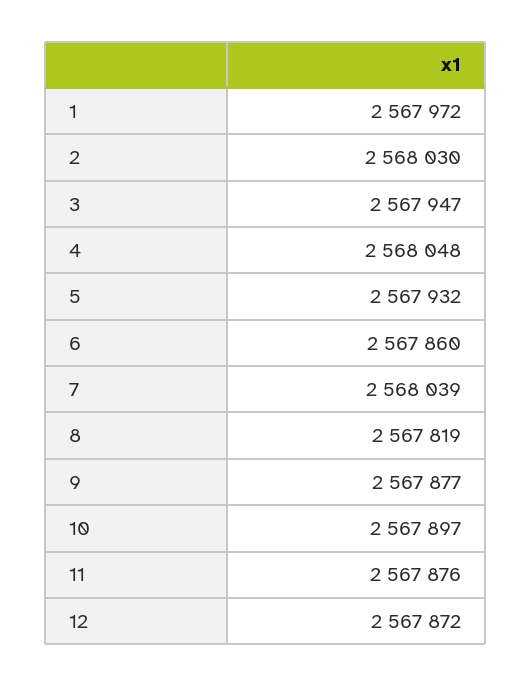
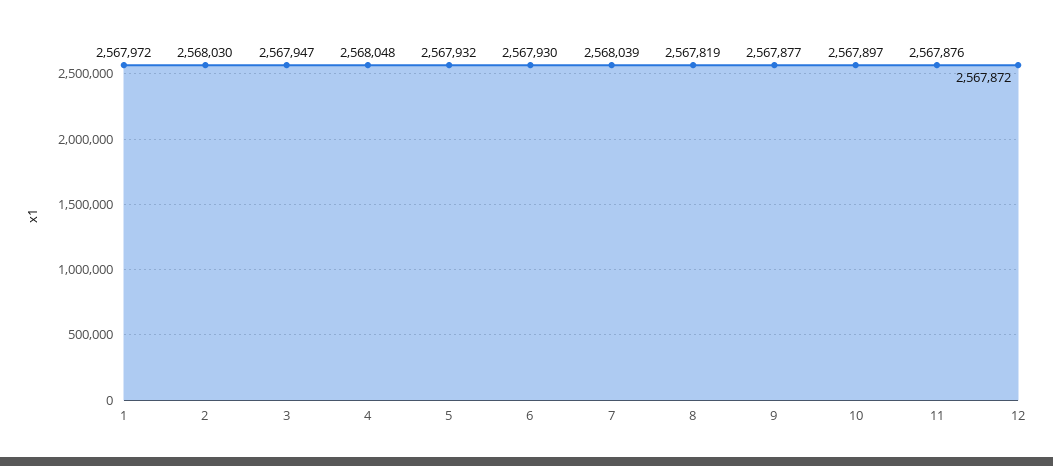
  {
    "1": 2567972,
    "2": 2568030,
    "3": 2567947,
    "4": 2568048,
    "5": 2567932,
-   "6": 2567860,
+   "6": 2567930,
    "7": 2568039,
    "8": 2567819,
    "9": 2567877,
    "10": 2567897,
    "11": 2567876,
    "12": 2567872
  }

